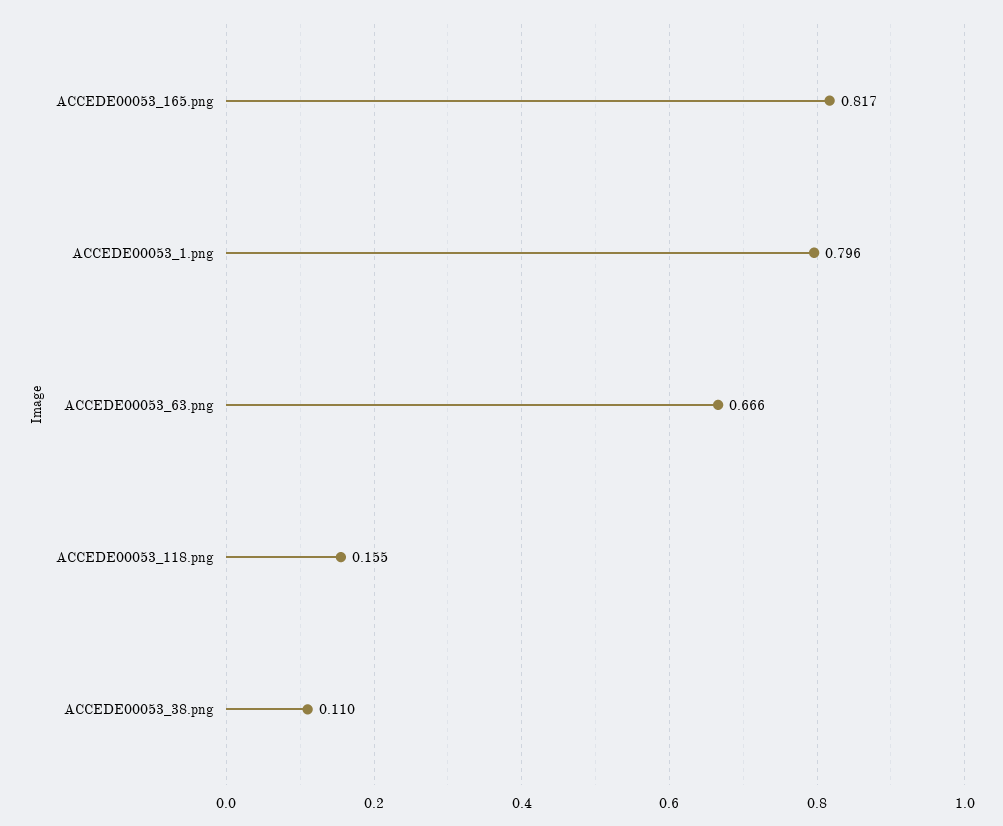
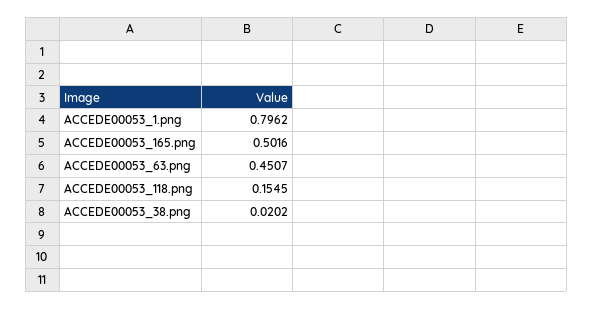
  {
-   "ACCEDE00053_165.png": 0.817,
+   "ACCEDE00053_165.png": 0.5016,
    "ACCEDE00053_1.png": 0.7962,
-   "ACCEDE00053_63.png": 0.666,
+   "ACCEDE00053_63.png": 0.4507,
    "ACCEDE00053_118.png": 0.1545,
-   "ACCEDE00053_38.png": 0.11
+   "ACCEDE00053_38.png": 0.0202
  }

